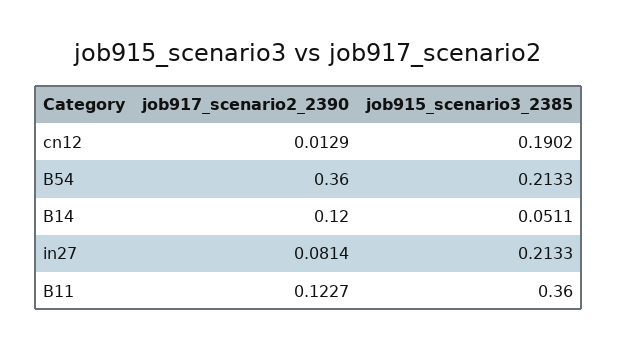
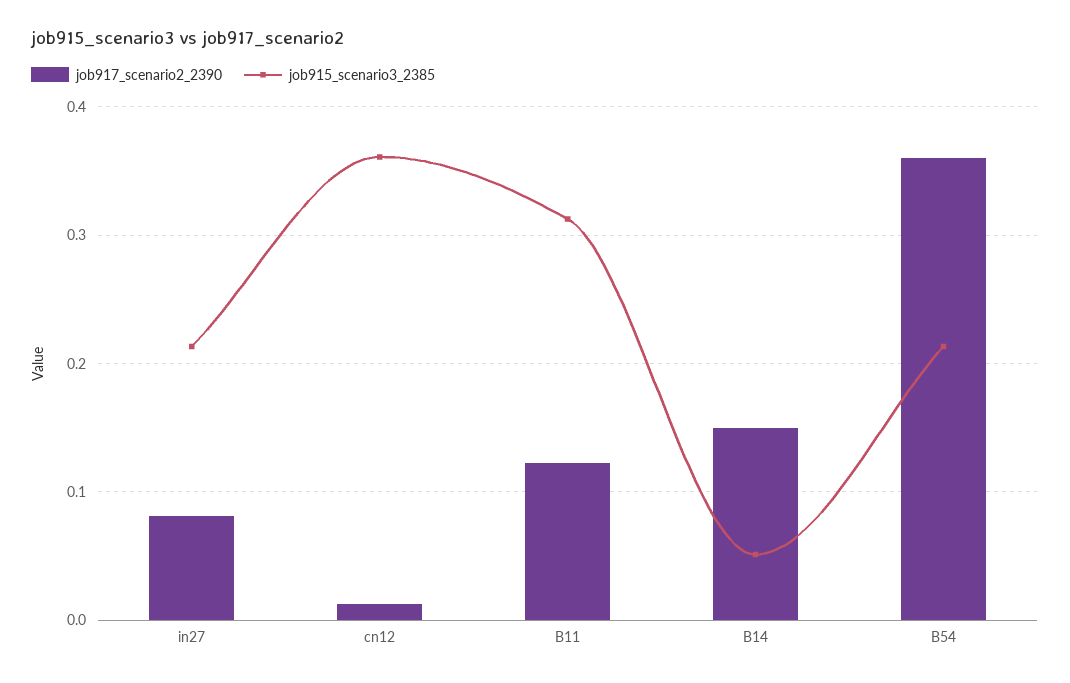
  {
    "job917_scenario2_2390": {
      "cn12": 0.0129,
      "B54": 0.36,
-     "B14": 0.12,
+     "B14": 0.15,
      "in27": 0.0814,
      "B11": 0.1227
    },
    "job915_scenario3_2385": {
-     "cn12": 0.1902,
+     "cn12": 0.36,
      "B54": 0.2133,
      "B14": 0.0511,
      "in27": 0.2133,
-     "B11": 0.36
+     "B11": 0.31
    }
  }

